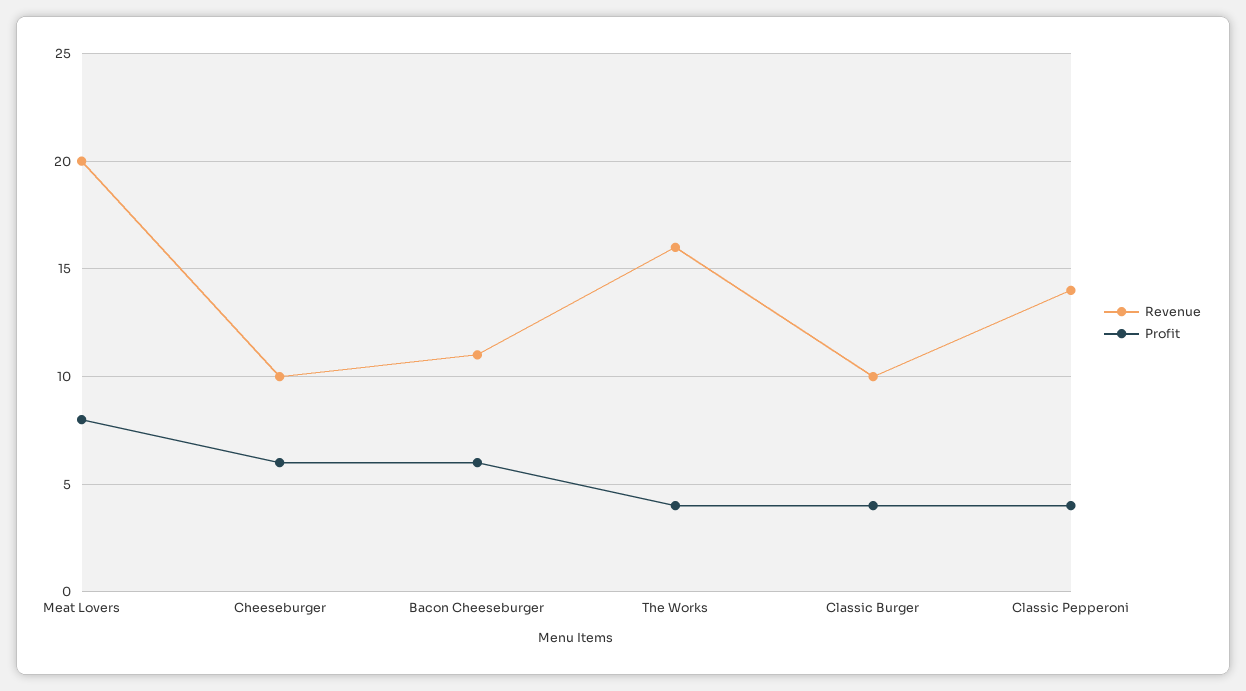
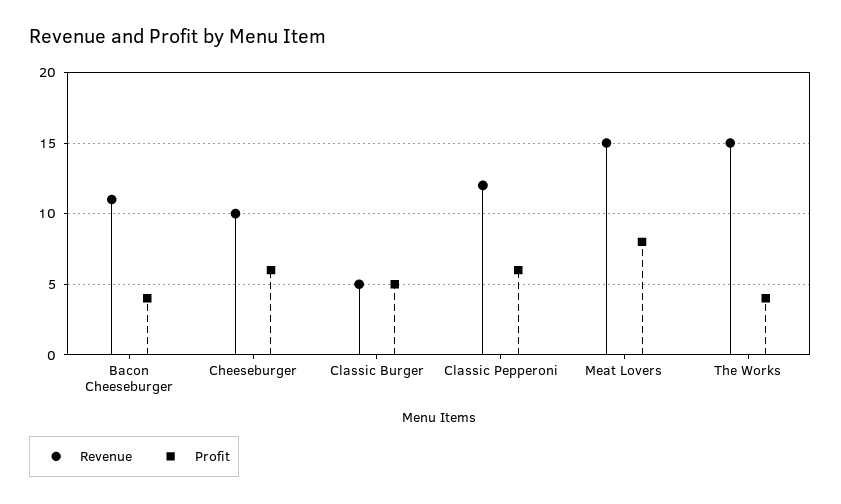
  {
    "Revenue": {
-     "Meat Lovers": 20,
+     "Meat Lovers": 15,
      "Cheeseburger": 10,
      "Bacon Cheeseburger": 11,
-     "The Works": 16,
+     "The Works": 15,
-     "Classic Burger": 10,
+     "Classic Burger": 5,
-     "Classic Pepperoni": 14
+     "Classic Pepperoni": 12
    },
    "Profit": {
      "Meat Lovers": 8,
      "Cheeseburger": 6,
-     "Bacon Cheeseburger": 6,
+     "Bacon Cheeseburger": 4,
      "The Works": 4,
-     "Classic Burger": 4,
+     "Classic Burger": 5,
-     "Classic Pepperoni": 4
+     "Classic Pepperoni": 6
    }
  }

